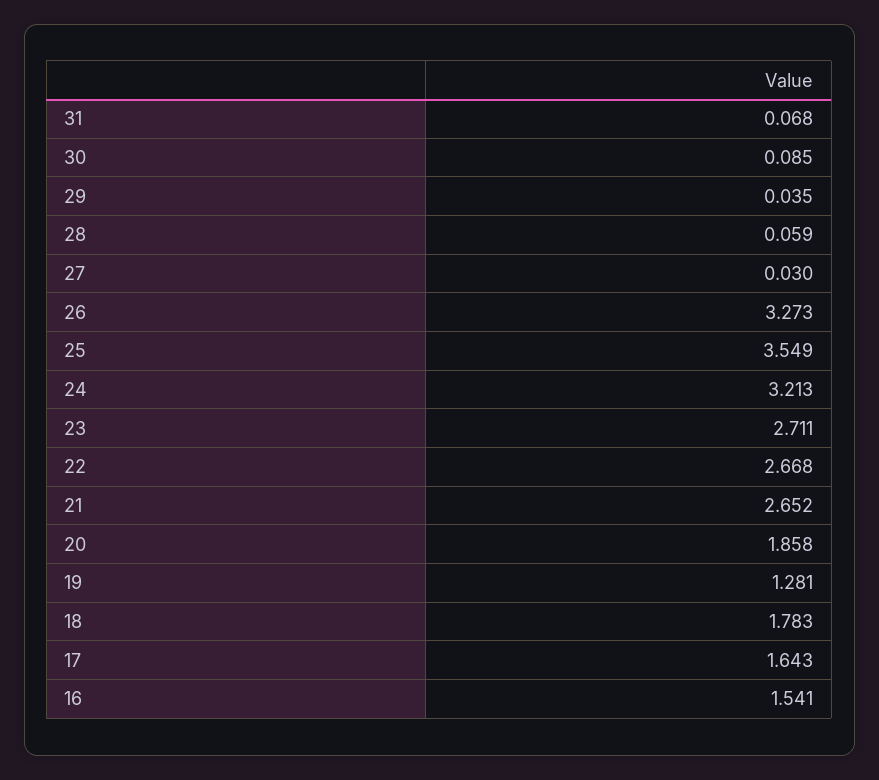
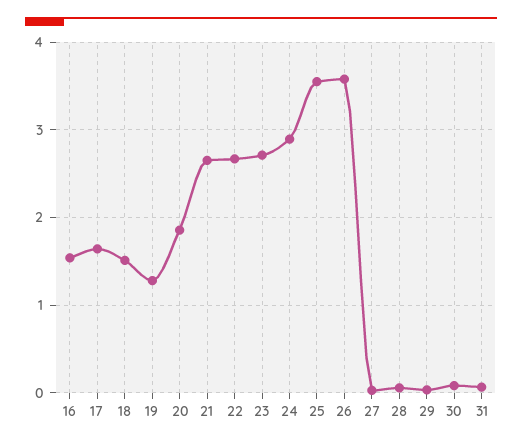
  {
    "31": 0.068,
    "30": 0.085,
    "29": 0.035,
    "28": 0.059,
    "27": 0.03,
-   "26": 3.273,
+   "26": 3.6,
    "25": 3.549,
-   "24": 3.213,
+   "24": 2.9,
    "23": 2.711,
    "22": 2.668,
    "21": 2.652,
    "20": 1.858,
    "19": 1.281,
-   "18": 1.783,
+   "18": 1.5,
    "17": 1.643,
    "16": 1.541
  }

